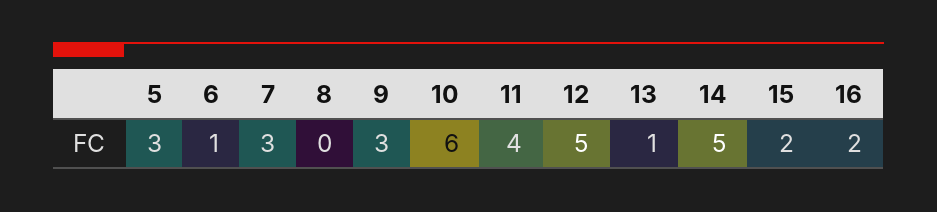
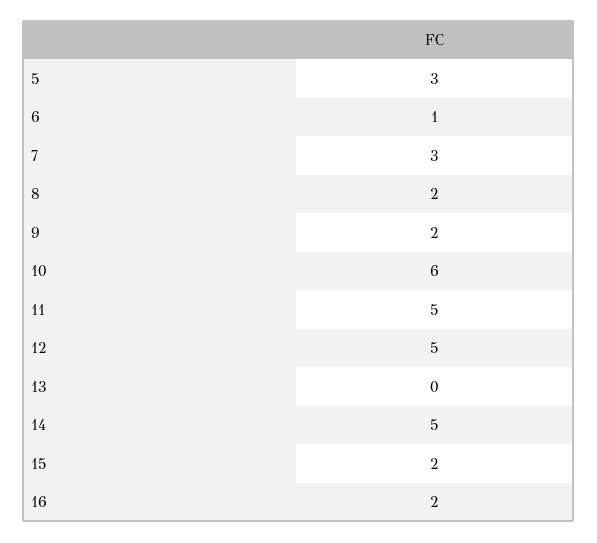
  {
    "5": 3,
    "6": 1,
    "7": 3,
-   "8": 0,
+   "8": 2,
-   "9": 3,
+   "9": 2,
    "10": 6,
-   "11": 4,
+   "11": 5,
    "12": 5,
-   "13": 1,
+   "13": 0,
    "14": 5,
    "15": 2,
    "16": 2
  }

